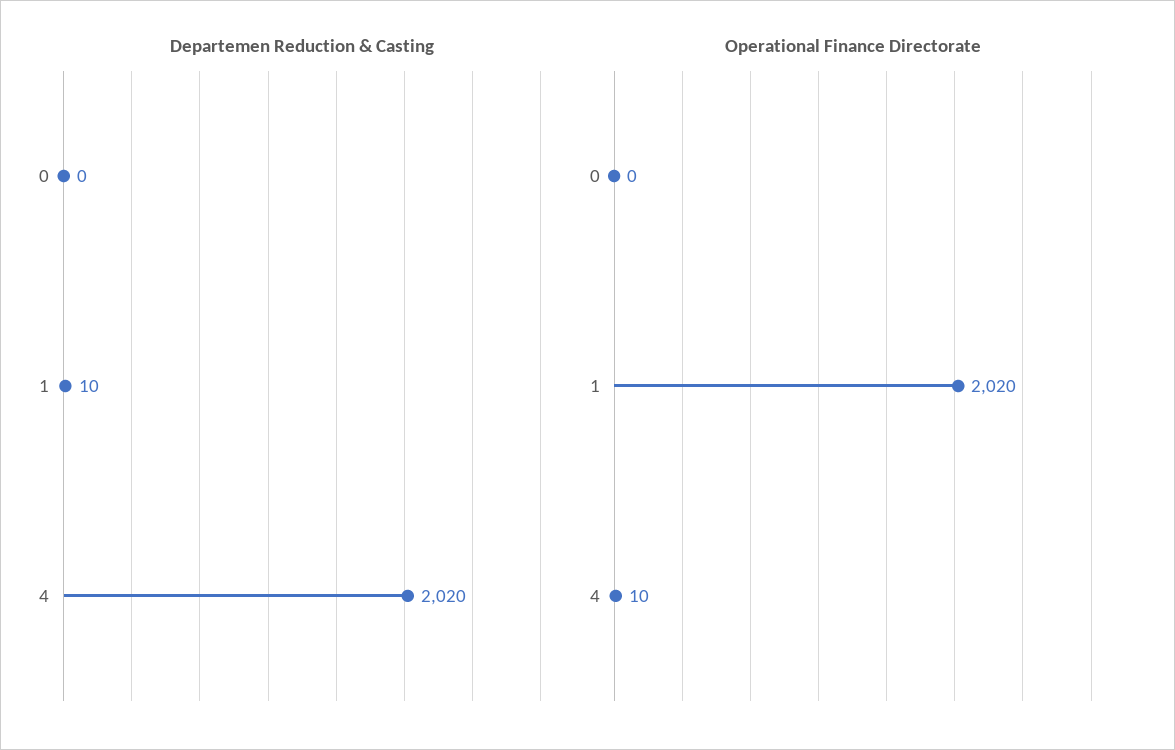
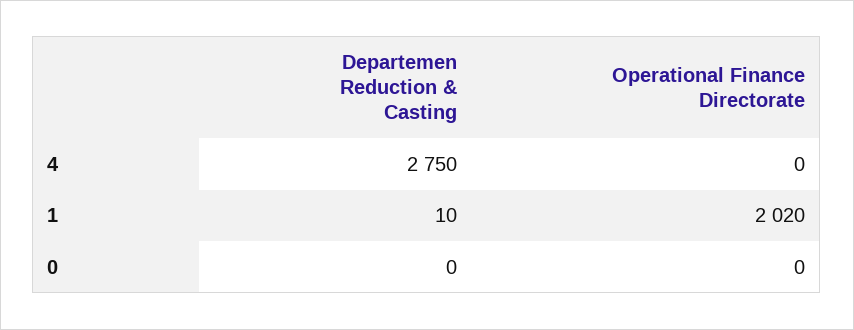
  {
    "Departemen Reduction & Casting": {
      "0": 0,
      "1": 10,
-     "4": 2020
+     "4": 2750
    },
    "Operational Finance Directorate": {
      "0": 0,
      "1": 2020,
-     "4": 10
+     "4": 0
    }
  }

